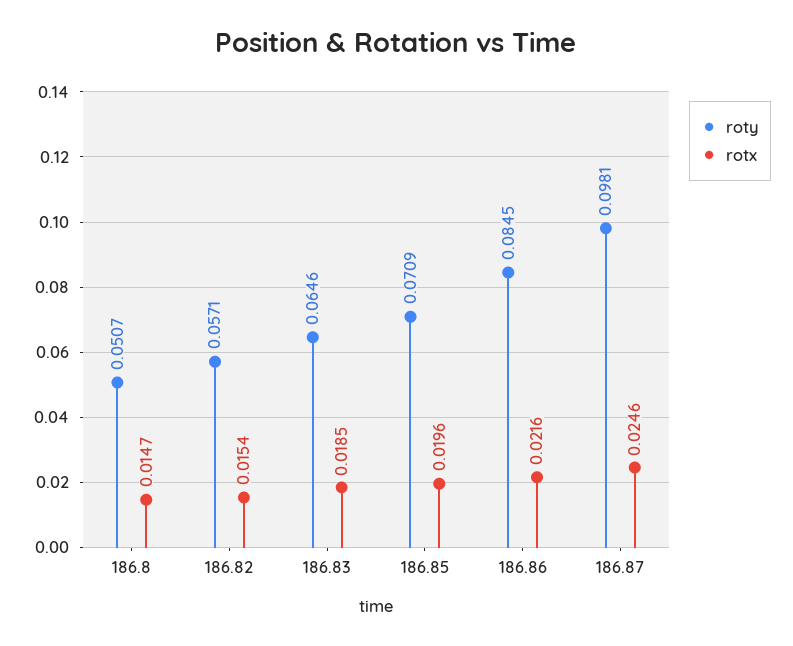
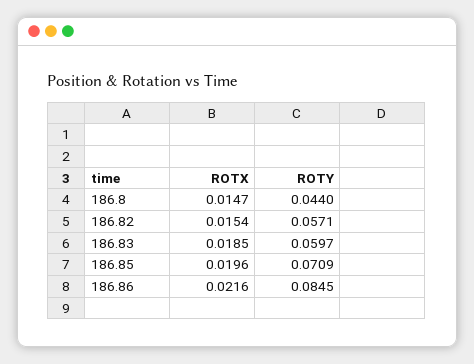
  {
    "roty": {
-     "186.8": 0.0507,
+     "186.8": 0.044,
      "186.82": 0.0571,
-     "186.83": 0.0646,
+     "186.83": 0.0597,
      "186.85": 0.0709,
-     "186.86": 0.0845,
+     "186.86": 0.0845
-     "186.87": 0.0981
    },
    "rotx": {
      "186.8": 0.0147,
      "186.82": 0.0154,
      "186.83": 0.0185,
      "186.85": 0.0196,
-     "186.86": 0.0216,
+     "186.86": 0.0216
-     "186.87": 0.0246
    }
  }

